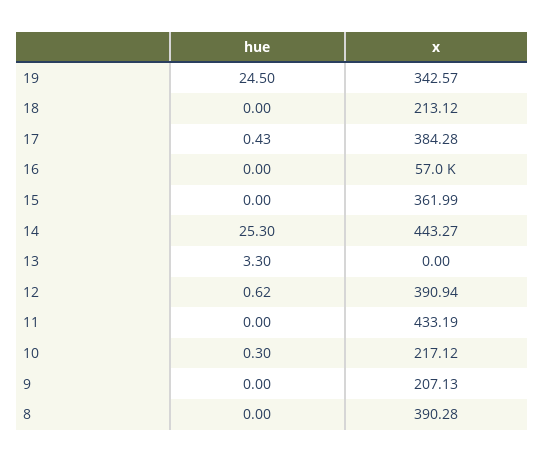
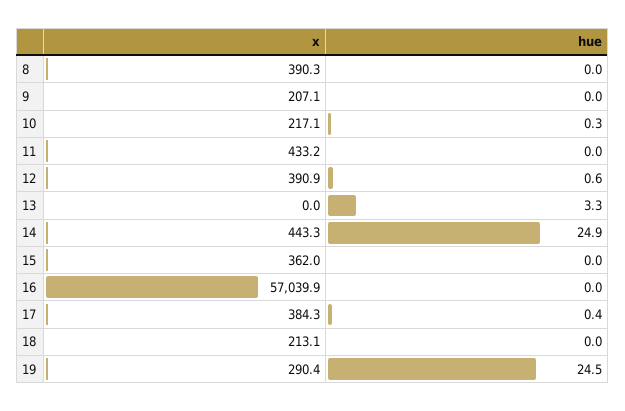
  {
    "hue": {
      "19": 24.5,
      "18": 0,
      "17": 0.43,
      "16": 0,
      "15": 0,
-     "14": 25.3,
+     "14": 24.9,
      "13": 3.3,
      "12": 0.62,
      "11": 0,
      "10": 0.3,
      "9": 0,
      "8": 0
    },
    "x": {
-     "19": 342.57,
+     "19": 290.4,
      "18": 213.12,
      "17": 384.28,
      "16": 57039.9,
      "15": 361.99,
      "14": 443.27,
      "13": 0,
      "12": 390.94,
      "11": 433.19,
      "10": 217.12,
      "9": 207.13,
      "8": 390.28
    }
  }

